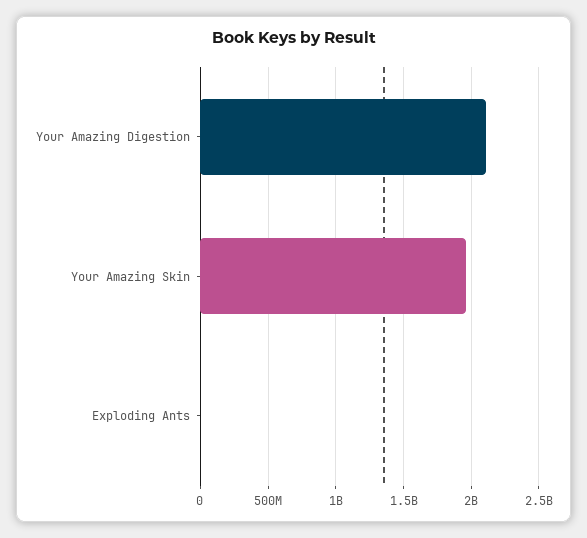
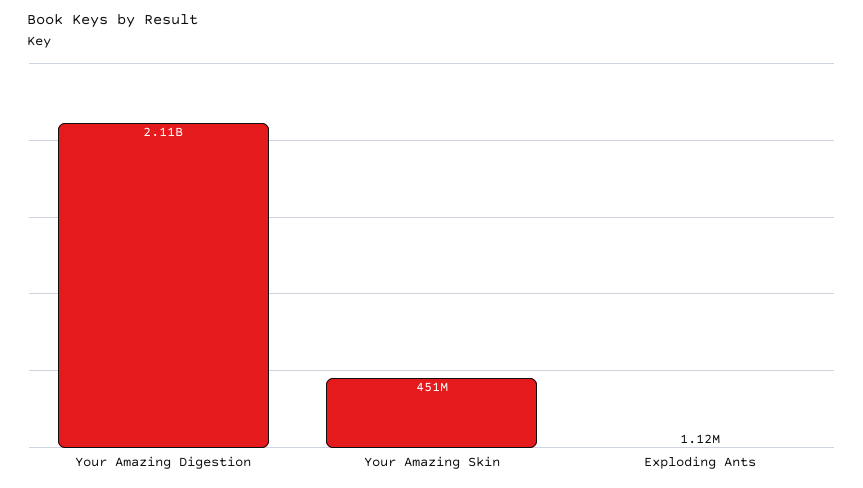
  {
    "Your Amazing Digestion": 2110000000,
-   "Your Amazing Skin": 1950000000,
+   "Your Amazing Skin": 451000000,
    "Exploding Ants": 1120000
  }

